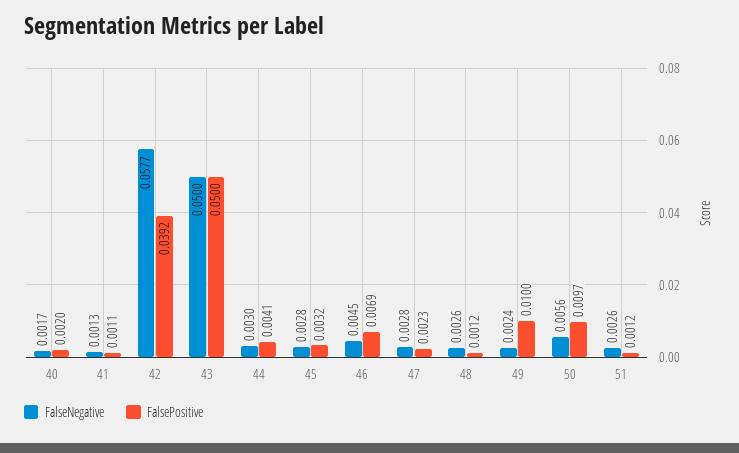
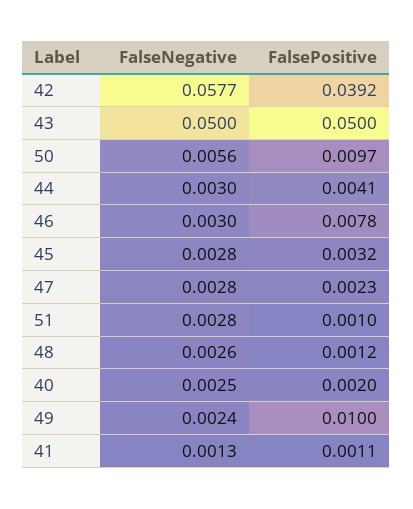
  {
    "FalseNegative": {
-     "40": 0.0017,
+     "40": 0.0025,
      "41": 0.0013,
      "42": 0.0577,
      "43": 0.05,
      "44": 0.003,
      "45": 0.0028,
-     "46": 0.0045,
+     "46": 0.003,
      "47": 0.0028,
      "48": 0.0026,
      "49": 0.0024,
      "50": 0.0056,
-     "51": 0.0026
+     "51": 0.0028
    },
    "FalsePositive": {
      "40": 0.002,
      "41": 0.0011,
      "42": 0.0392,
      "43": 0.05,
      "44": 0.0041,
      "45": 0.0032,
-     "46": 0.0069,
+     "46": 0.0078,
      "47": 0.0023,
      "48": 0.0012,
      "49": 0.01,
      "50": 0.0097,
-     "51": 0.0012
+     "51": 0.001
    }
  }

